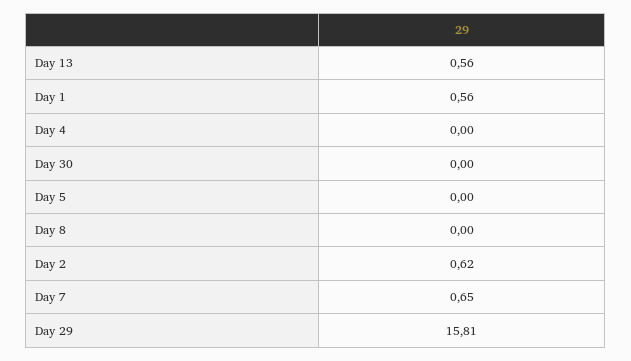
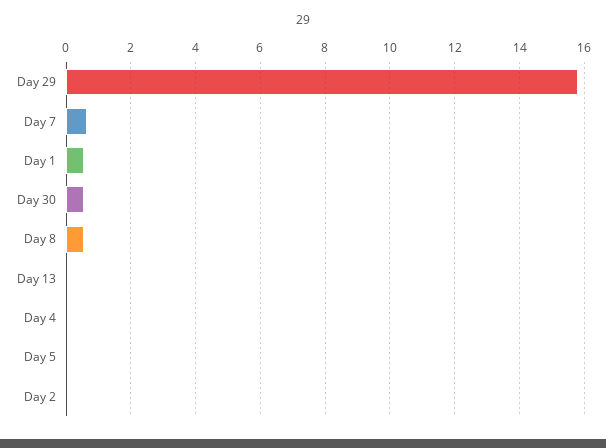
  {
-   "Day 13": 0.56,
+   "Day 13": 0,
    "Day 1": 0.56,
    "Day 4": 0,
-   "Day 30": 0,
+   "Day 30": 0.6,
    "Day 5": 0,
-   "Day 8": 0,
+   "Day 8": 0.6,
-   "Day 2": 0.62,
+   "Day 2": 0,
    "Day 7": 0.65,
    "Day 29": 15.81
  }

